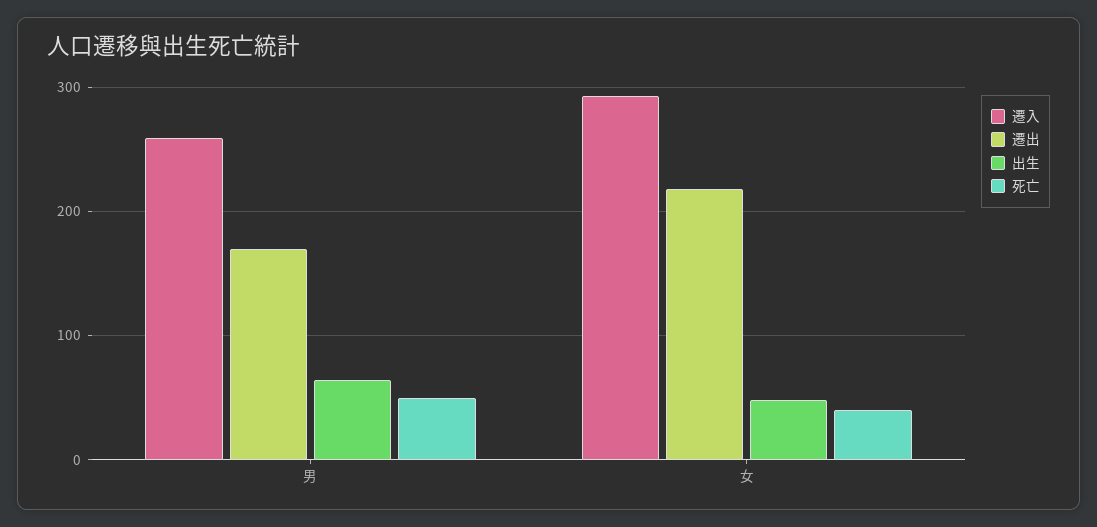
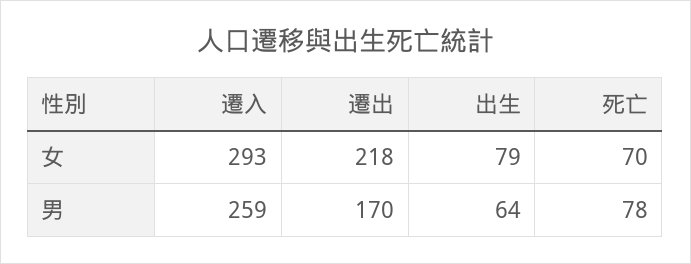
  {
    "遷入": {
      "男": 259,
      "女": 293
    },
    "遷出": {
      "男": 170,
      "女": 218
    },
    "出生": {
      "男": 64,
-     "女": 50
+     "女": 79
    },
    "死亡": {
-     "男": 50,
+     "男": 78,
-     "女": 40
+     "女": 70
    }
  }

